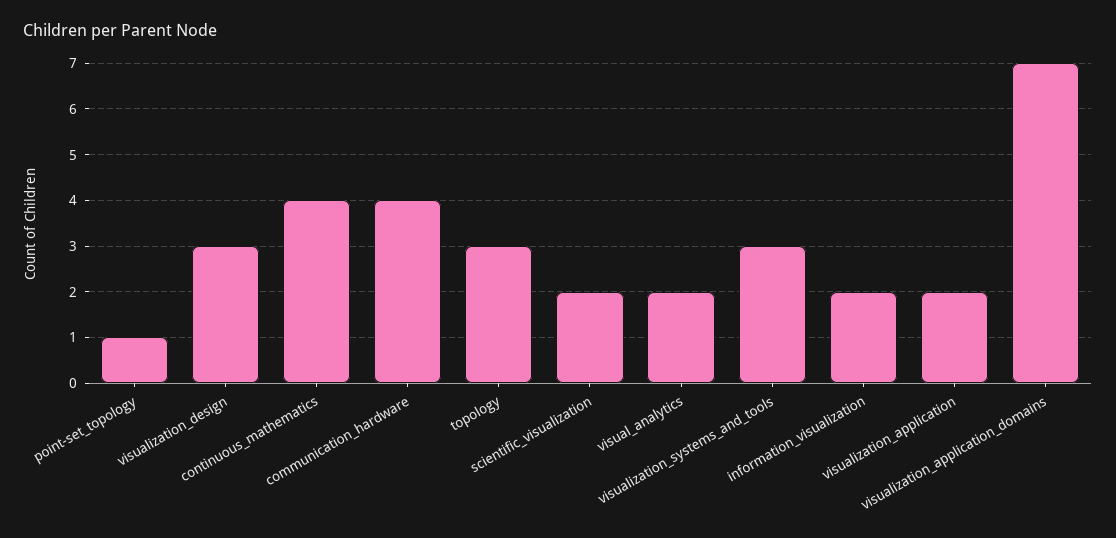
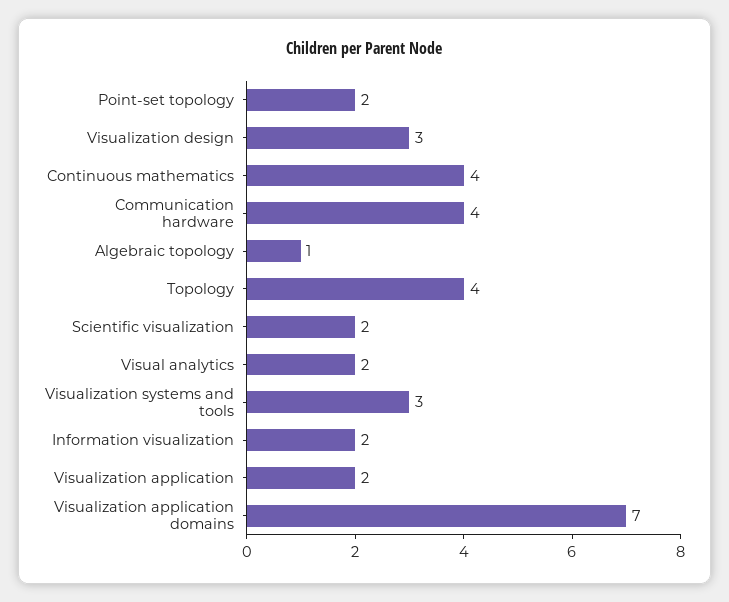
  {
-   "point-set_topology": 1,
+   "point-set_topology": 2,
    "visualization_design": 3,
    "continuous_mathematics": 4,
    "communication_hardware": 4,
-   "topology": 3,
+   "topology": 4,
    "scientific_visualization": 2,
    "visual_analytics": 2,
    "visualization_systems_and_tools": 3,
    "information_visualization": 2,
    "visualization_application": 2,
-   "visualization_application_domains": 7
+   "visualization_application_domains": 7,
+   "Algebraic topology": 1
  }

